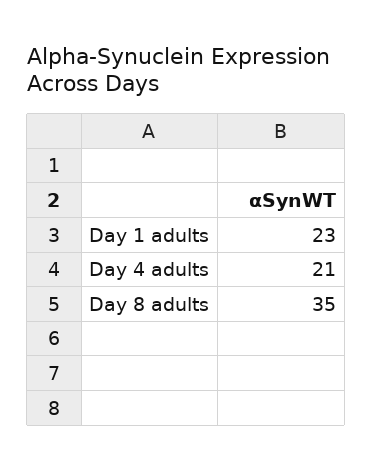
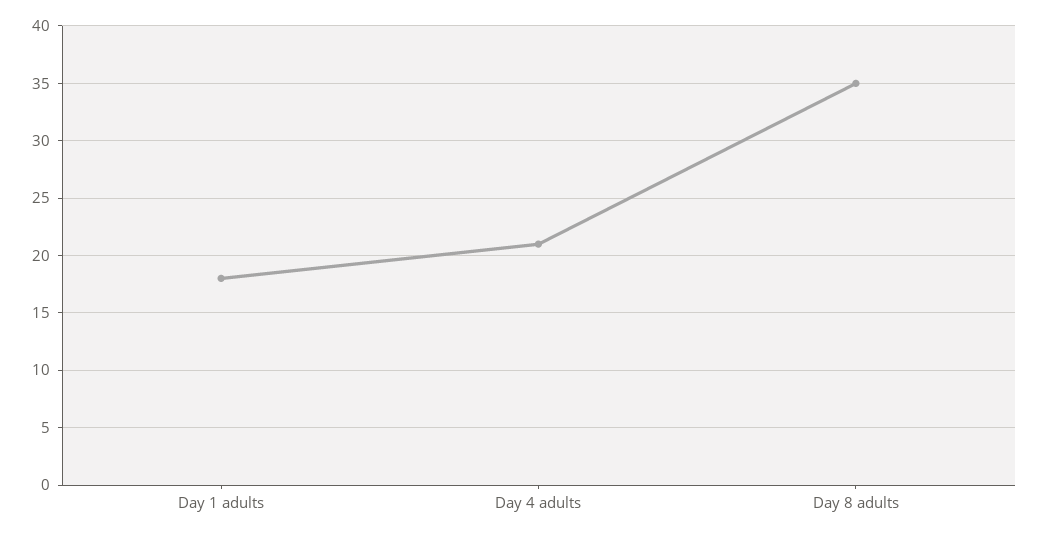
  {
-   "Day 1 adults": 23,
+   "Day 1 adults": 18,
    "Day 4 adults": 21,
    "Day 8 adults": 35
  }

